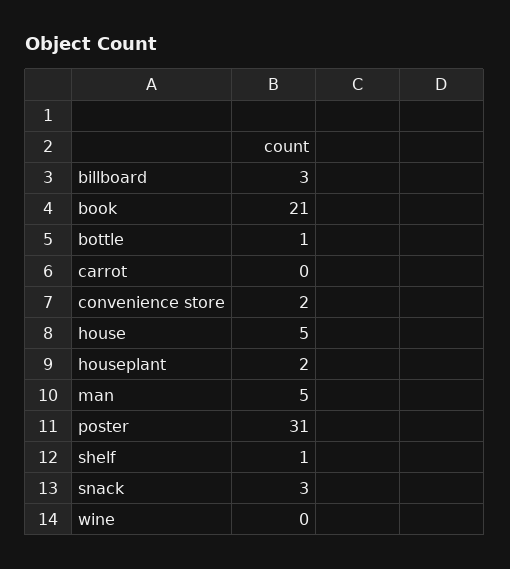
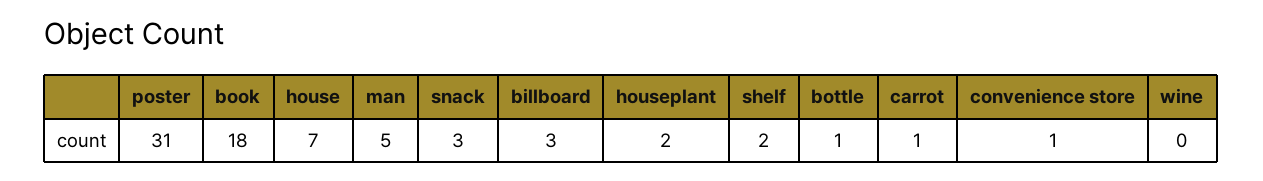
  {
    "billboard": 3,
-   "book": 21,
+   "book": 18,
    "bottle": 1,
-   "carrot": 0,
+   "carrot": 1,
-   "convenience store": 2,
+   "convenience store": 1,
-   "house": 5,
+   "house": 7,
    "houseplant": 2,
    "man": 5,
    "poster": 31,
-   "shelf": 1,
+   "shelf": 2,
    "snack": 3,
    "wine": 0
  }

